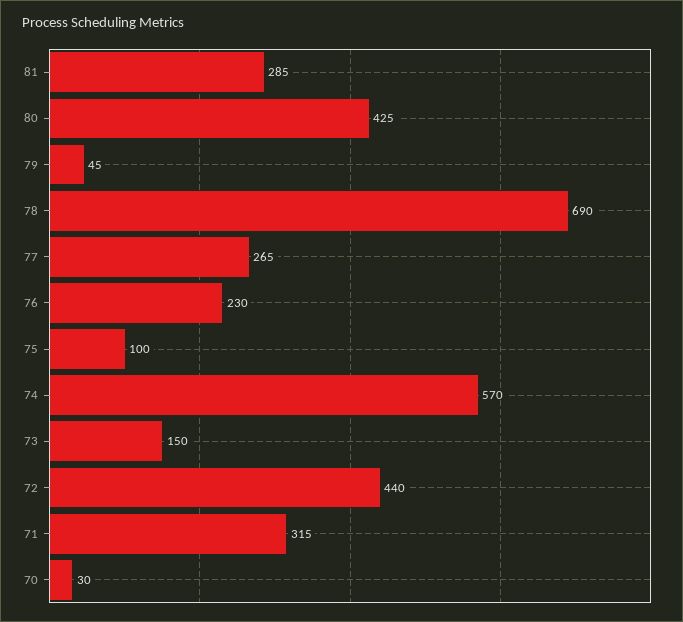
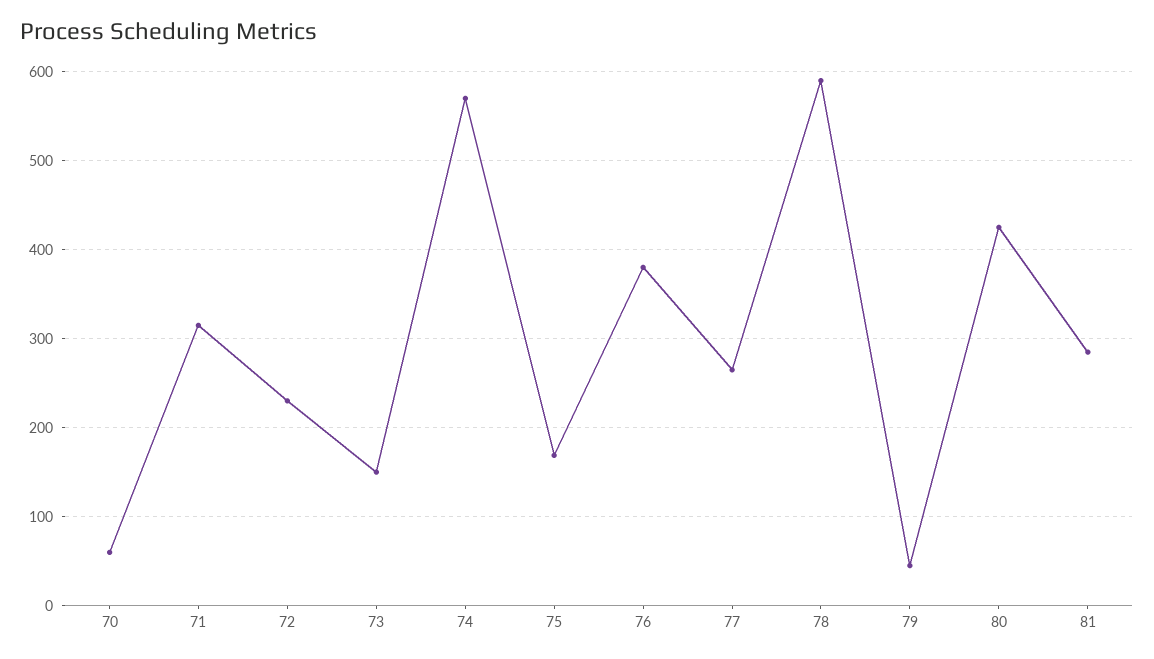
  {
    "81": 285,
    "80": 425,
    "79": 45,
-   "78": 690,
+   "78": 590,
    "77": 265,
-   "76": 230,
+   "76": 380,
-   "75": 100,
+   "75": 170,
    "74": 570,
    "73": 150,
-   "72": 440,
+   "72": 230,
    "71": 315,
-   "70": 30
+   "70": 60
  }

